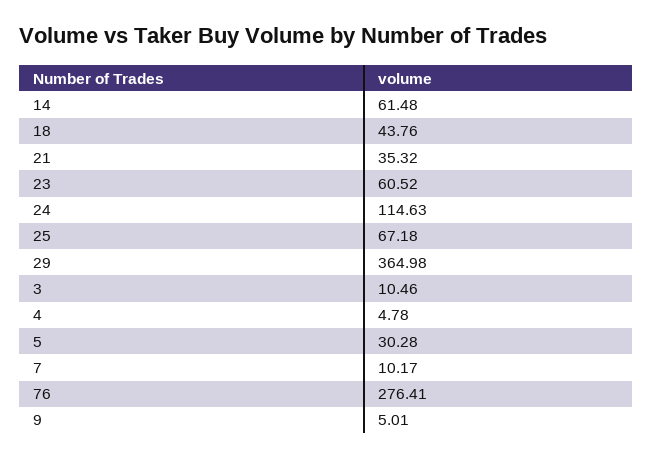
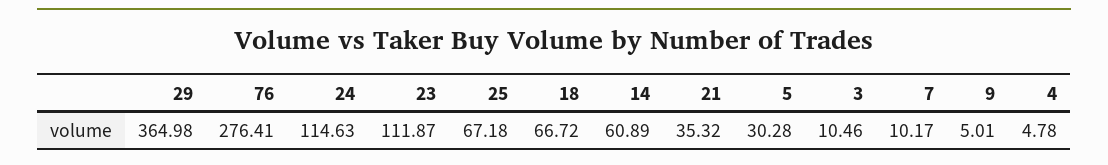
  {
-   "14": 61.48,
+   "14": 60.89,
-   "18": 43.76,
+   "18": 66.72,
    "21": 35.32,
-   "23": 60.52,
+   "23": 111.87,
    "24": 114.63,
    "25": 67.18,
    "29": 364.98,
    "3": 10.46,
    "4": 4.78,
    "5": 30.28,
    "7": 10.17,
    "76": 276.41,
    "9": 5.01
  }

